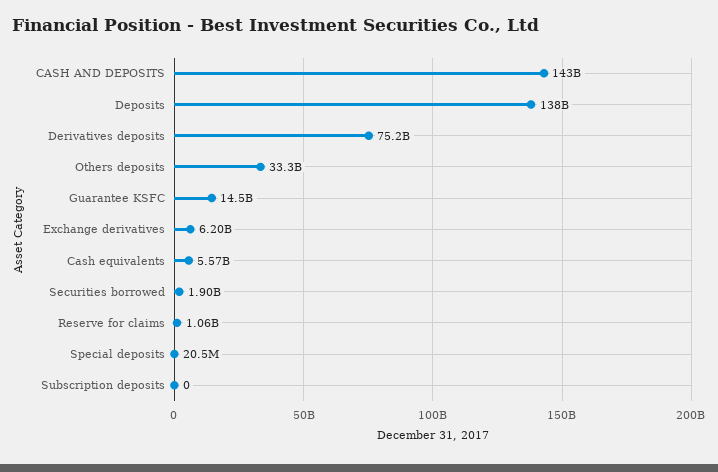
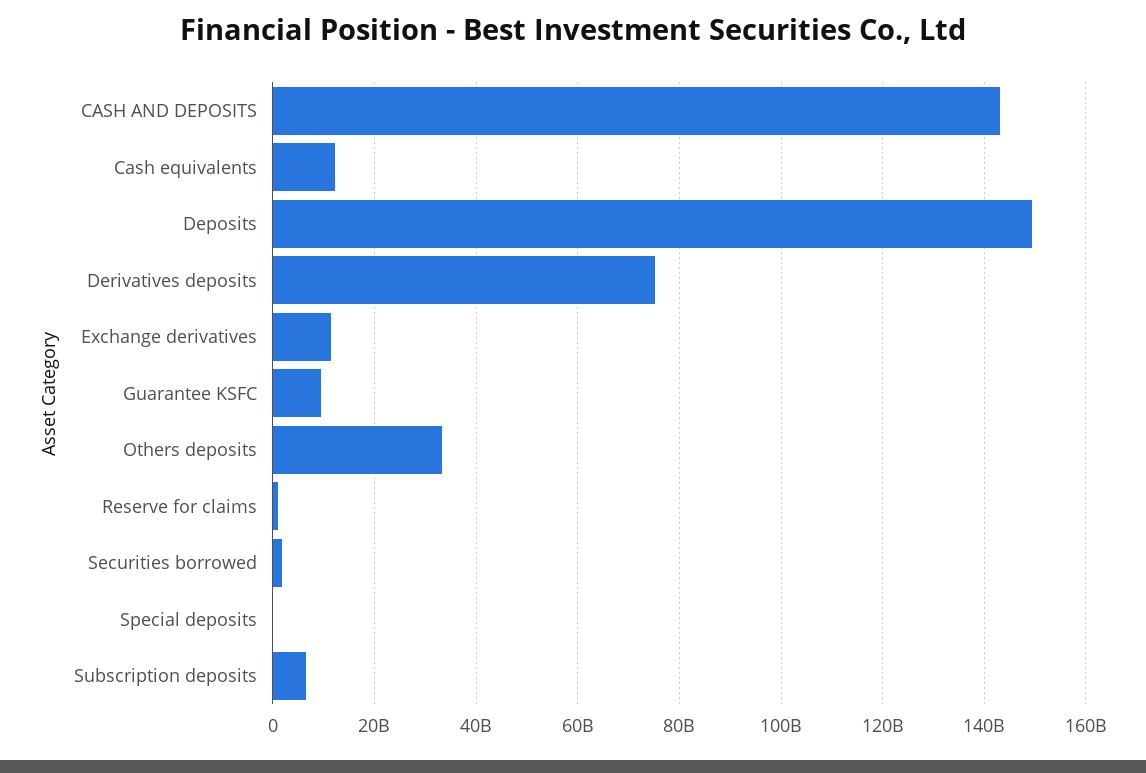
  {
    "CASH AND DEPOSITS": 143000000000,
-   "Deposits": 138000000000,
+   "Deposits": 150000000000,
    "Derivatives deposits": 75200000000,
    "Others deposits": 33300000000,
-   "Guarantee KSFC": 14500000000,
+   "Guarantee KSFC": 10000000000,
-   "Exchange derivatives": 6200000000,
+   "Exchange derivatives": 12000000000,
-   "Cash equivalents": 5570000000,
+   "Cash equivalents": 12000000000,
    "Securities borrowed": 1900000000,
    "Reserve for claims": 1060000000,
    "Special deposits": 20500000,
-   "Subscription deposits": 0
+   "Subscription deposits": 6000000000
  }

